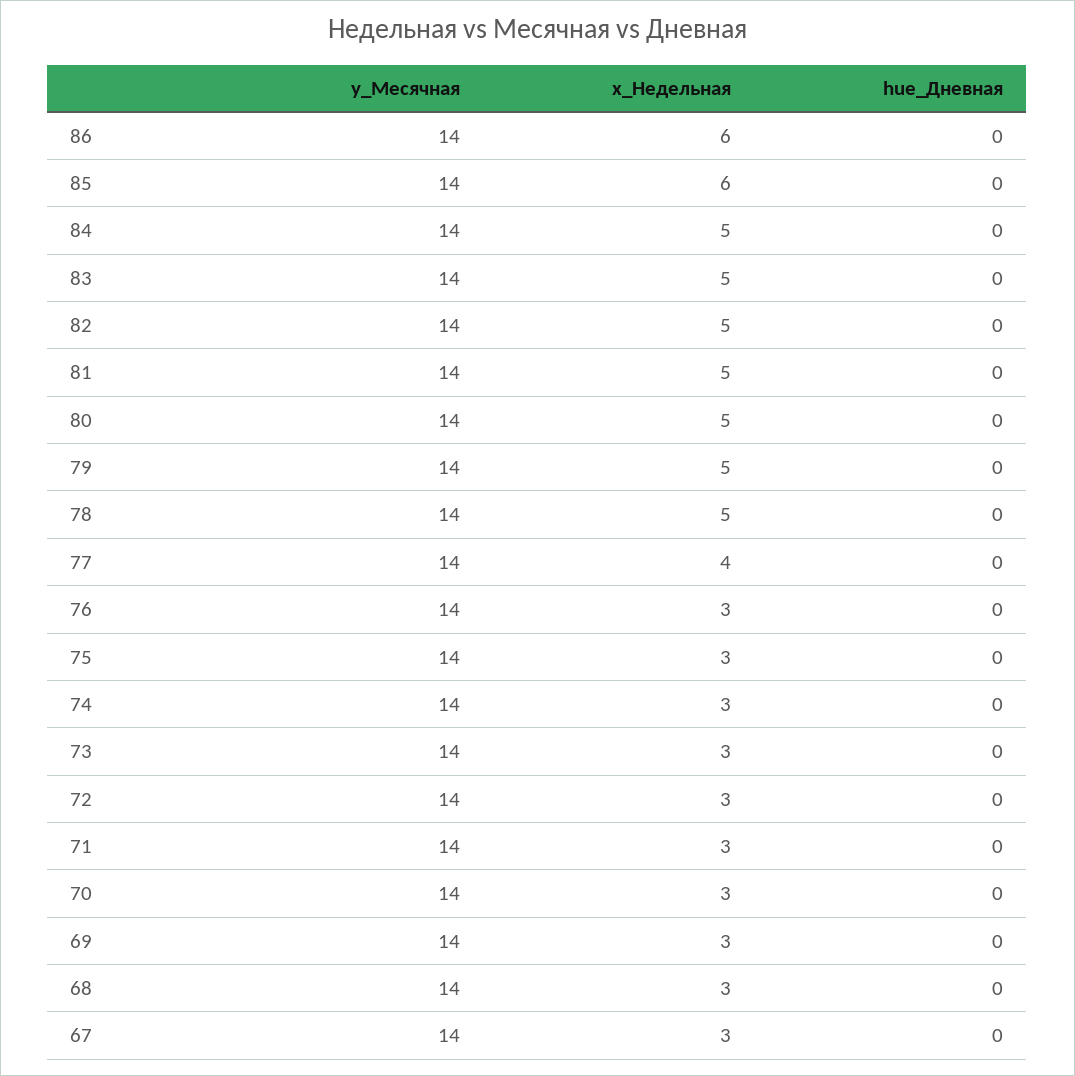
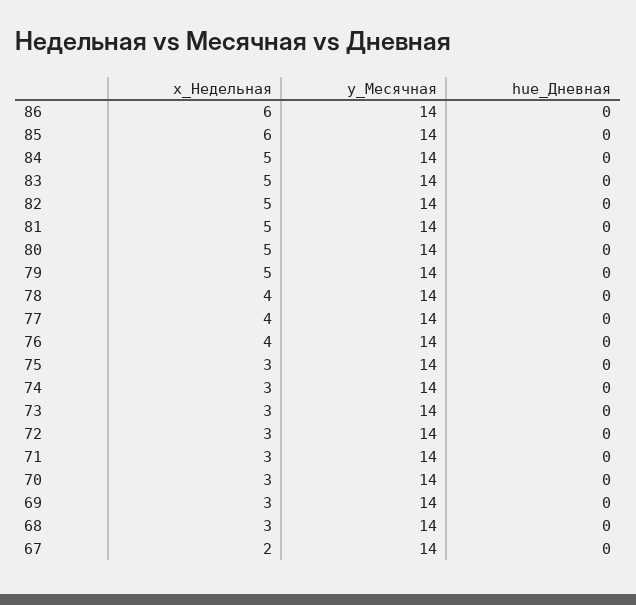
  {
    "y_Месячная": {
      "86": 14,
      "85": 14,
      "84": 14,
      "83": 14,
      "82": 14,
      "81": 14,
      "80": 14,
      "79": 14,
      "78": 14,
      "77": 14,
      "76": 14,
      "75": 14,
      "74": 14,
      "73": 14,
      "72": 14,
      "71": 14,
      "70": 14,
      "69": 14,
      "68": 14,
      "67": 14
    },
    "x_Недельная": {
      "86": 6,
      "85": 6,
      "84": 5,
      "83": 5,
      "82": 5,
      "81": 5,
      "80": 5,
      "79": 5,
-     "78": 5,
+     "78": 4,
      "77": 4,
-     "76": 3,
+     "76": 4,
      "75": 3,
      "74": 3,
      "73": 3,
      "72": 3,
      "71": 3,
      "70": 3,
      "69": 3,
      "68": 3,
-     "67": 3
+     "67": 2
    },
    "hue_Дневная": {
      "86": 0,
      "85": 0,
      "84": 0,
      "83": 0,
      "82": 0,
      "81": 0,
      "80": 0,
      "79": 0,
      "78": 0,
      "77": 0,
      "76": 0,
      "75": 0,
      "74": 0,
      "73": 0,
      "72": 0,
      "71": 0,
      "70": 0,
      "69": 0,
      "68": 0,
      "67": 0
    }
  }

